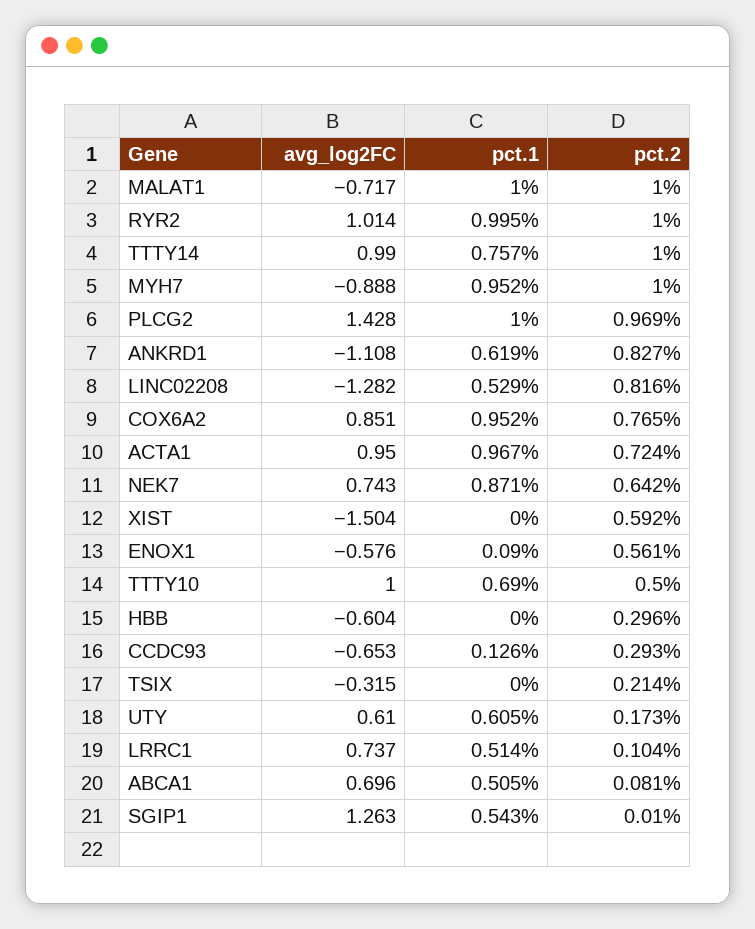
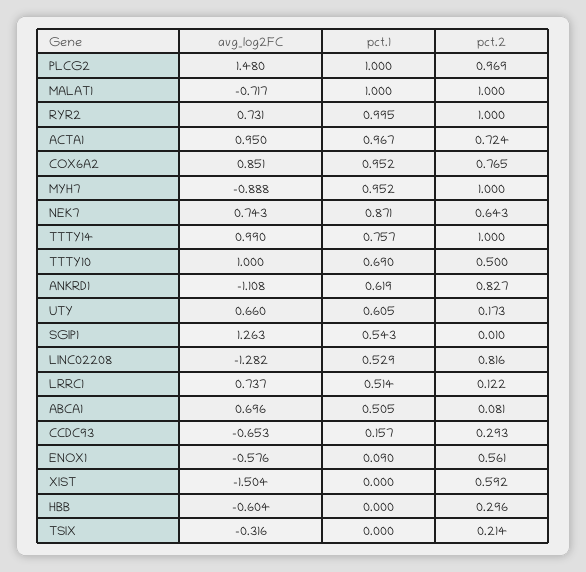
  {
    "avg_log2FC": {
      "MALAT1": -0.717,
-     "RYR2": 1.014,
+     "RYR2": 0.731,
      "TTTY14": 0.99,
      "MYH7": -0.888,
-     "PLCG2": 1.428,
+     "PLCG2": 1.48,
      "ANKRD1": -1.108,
      "LINC02208": -1.282,
      "COX6A2": 0.851,
      "ACTA1": 0.95,
      "NEK7": 0.743,
      "XIST": -1.504,
      "ENOX1": -0.576,
      "TTTY10": 1,
      "HBB": -0.604,
      "CCDC93": -0.653,
-     "TSIX": -0.315,
+     "TSIX": -0.316,
-     "UTY": 0.61,
+     "UTY": 0.66,
      "LRRC1": 0.737,
      "ABCA1": 0.696,
      "SGIP1": 1.263
    },
    "pct.1": {
      "MALAT1": 1,
      "RYR2": 0.995,
      "TTTY14": 0.757,
      "MYH7": 0.952,
      "PLCG2": 1,
      "ANKRD1": 0.619,
      "LINC02208": 0.529,
      "COX6A2": 0.952,
      "ACTA1": 0.967,
      "NEK7": 0.871,
      "XIST": 0,
      "ENOX1": 0.09,
      "TTTY10": 0.69,
      "HBB": 0,
-     "CCDC93": 0.126,
+     "CCDC93": 0.157,
      "TSIX": 0,
      "UTY": 0.605,
      "LRRC1": 0.514,
      "ABCA1": 0.505,
      "SGIP1": 0.543
    },
    "pct.2": {
      "MALAT1": 1,
      "RYR2": 1,
      "TTTY14": 1,
      "MYH7": 1,
      "PLCG2": 0.969,
      "ANKRD1": 0.827,
      "LINC02208": 0.816,
      "COX6A2": 0.765,
      "ACTA1": 0.724,
-     "NEK7": 0.642,
+     "NEK7": 0.643,
      "XIST": 0.592,
      "ENOX1": 0.561,
      "TTTY10": 0.5,
      "HBB": 0.296,
      "CCDC93": 0.293,
      "TSIX": 0.214,
      "UTY": 0.173,
-     "LRRC1": 0.104,
+     "LRRC1": 0.122,
      "ABCA1": 0.081,
      "SGIP1": 0.01
    }
  }

